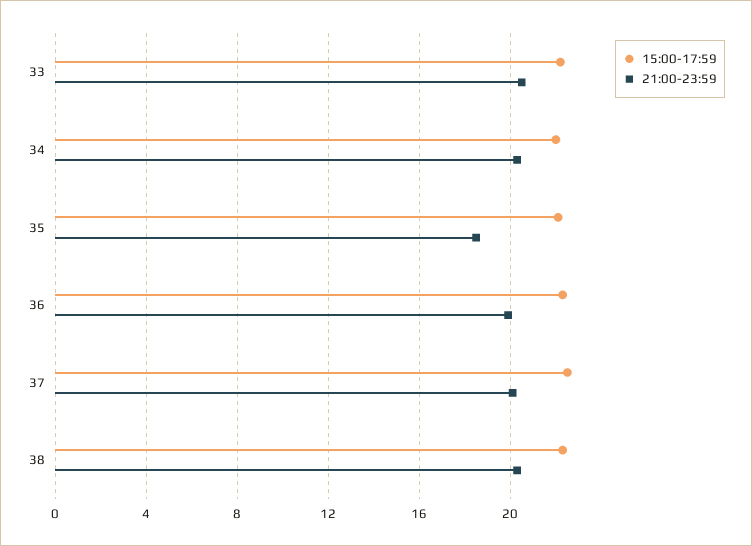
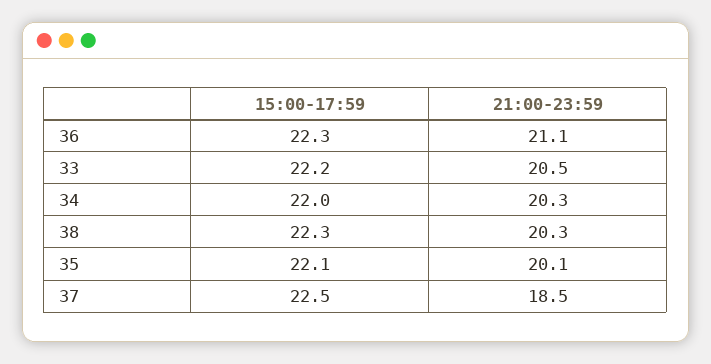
  {
    "15:00-17:59": {
      "33": 22.2,
      "34": 22,
      "35": 22.1,
      "36": 22.3,
      "37": 22.5,
      "38": 22.3
    },
    "21:00-23:59": {
      "33": 20.5,
      "34": 20.3,
-     "35": 18.5,
+     "35": 20.1,
-     "36": 20,
+     "36": 21.1,
-     "37": 20,
+     "37": 18.5,
      "38": 20.3
    }
  }

